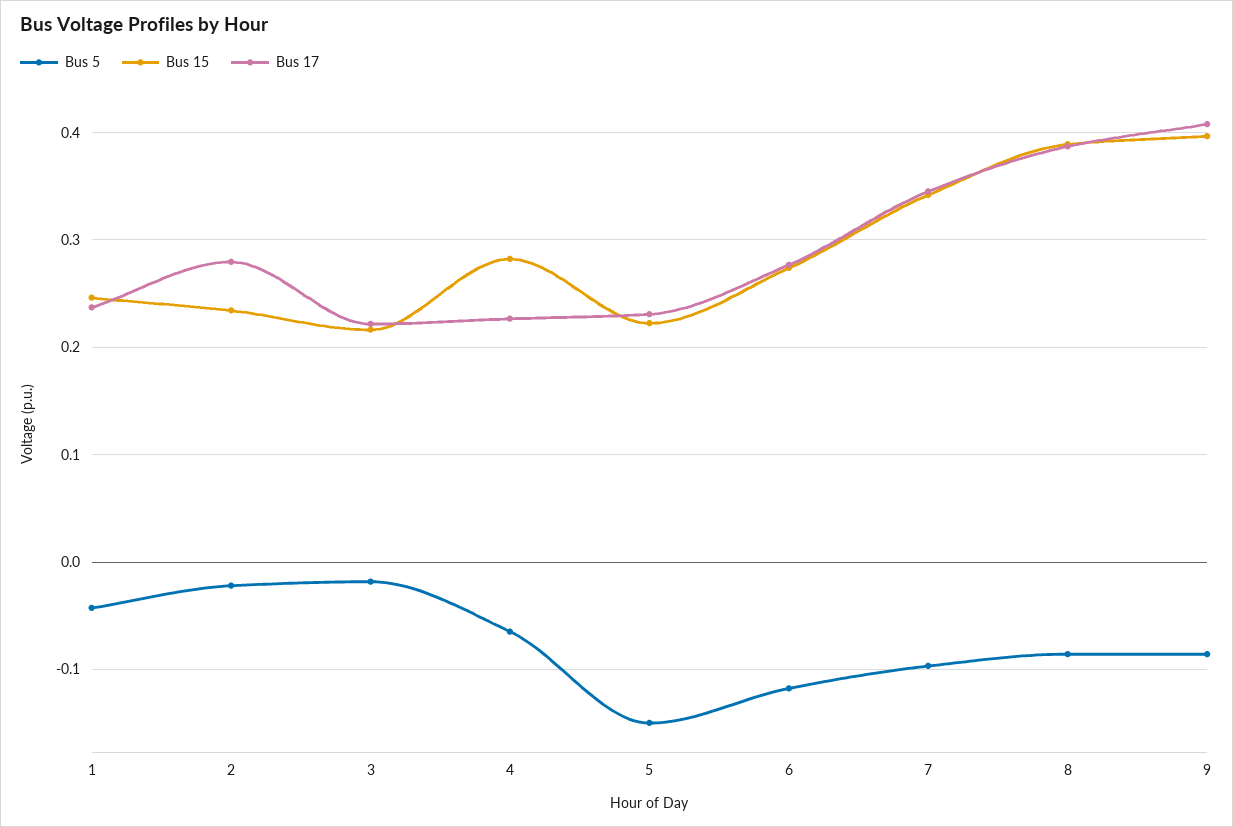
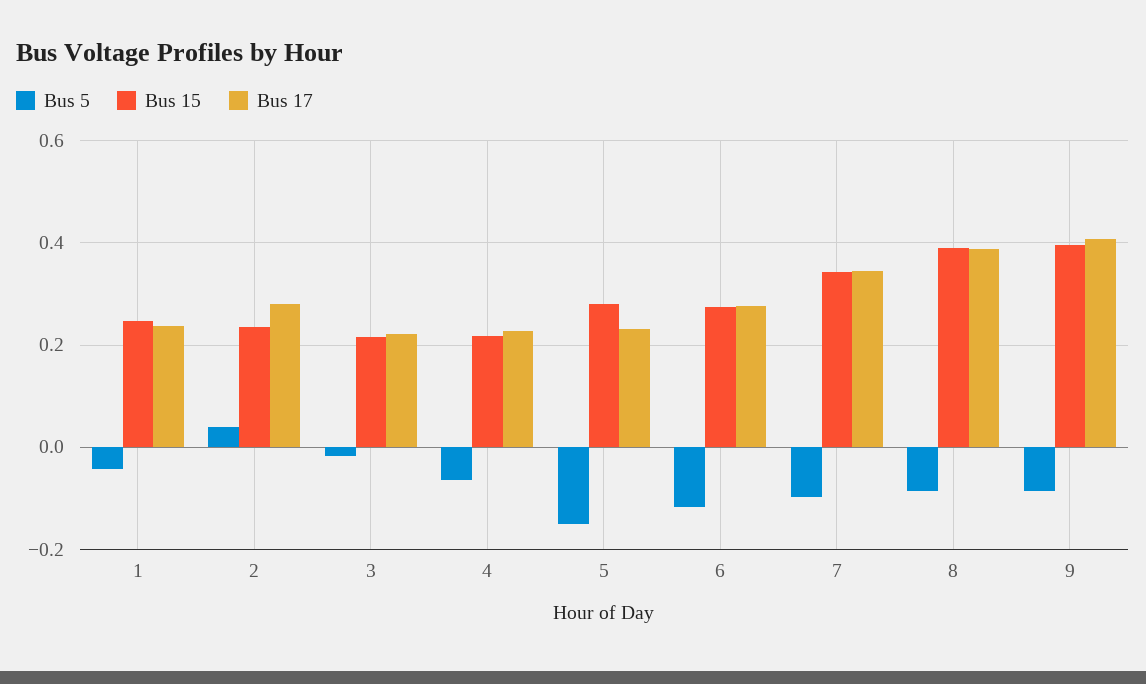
  {
    "Bus 5": {
      "1": -0.04,
-     "2": -0.02,
+     "2": 0.04,
      "3": -0.02,
      "4": -0.06,
      "5": -0.15,
      "6": -0.12,
      "7": -0.1,
      "8": -0.09,
      "9": -0.09
    },
    "Bus 15": {
      "1": 0.25,
      "2": 0.23,
      "3": 0.22,
-     "4": 0.28,
+     "4": 0.22,
-     "5": 0.22,
+     "5": 0.28,
      "6": 0.27,
      "7": 0.34,
      "8": 0.39,
      "9": 0.4
    },
    "Bus 17": {
      "1": 0.24,
      "2": 0.28,
      "3": 0.22,
      "4": 0.23,
      "5": 0.23,
      "6": 0.28,
      "7": 0.35,
      "8": 0.39,
      "9": 0.41
    }
  }

